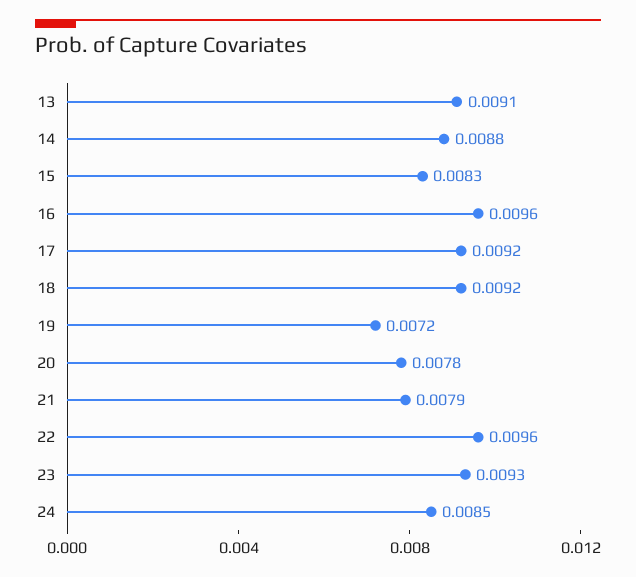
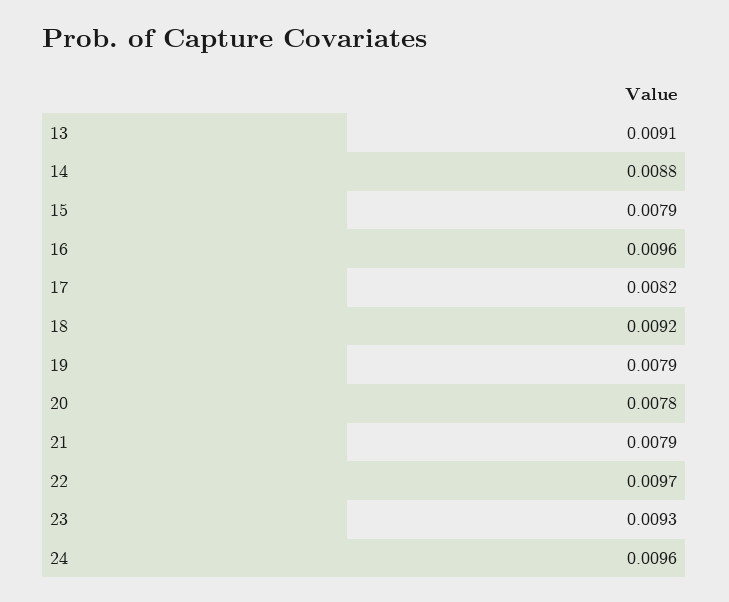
  {
    "13": 0.0091,
    "14": 0.0088,
-   "15": 0.0083,
+   "15": 0.0079,
    "16": 0.0096,
-   "17": 0.0092,
+   "17": 0.0082,
    "18": 0.0092,
-   "19": 0.0072,
+   "19": 0.0079,
    "20": 0.0078,
    "21": 0.0079,
-   "22": 0.0096,
+   "22": 0.0097,
    "23": 0.0093,
-   "24": 0.0085
+   "24": 0.0096
  }

